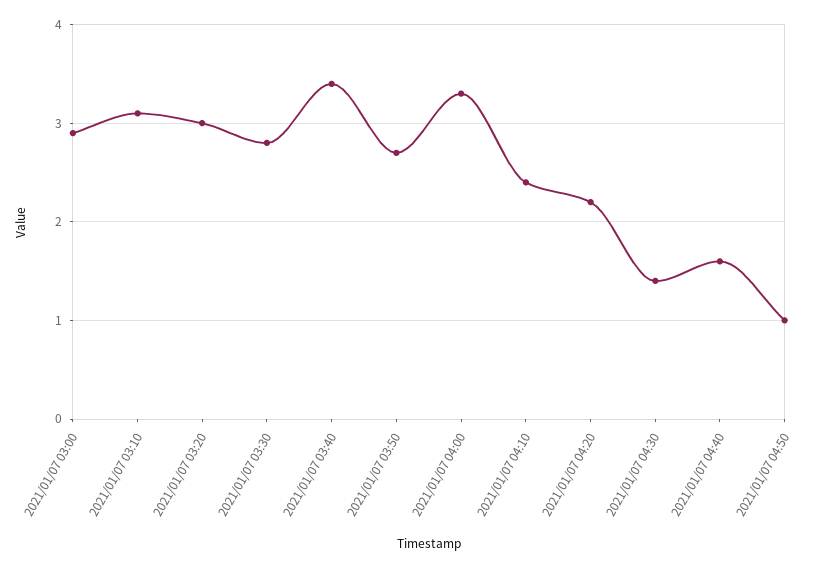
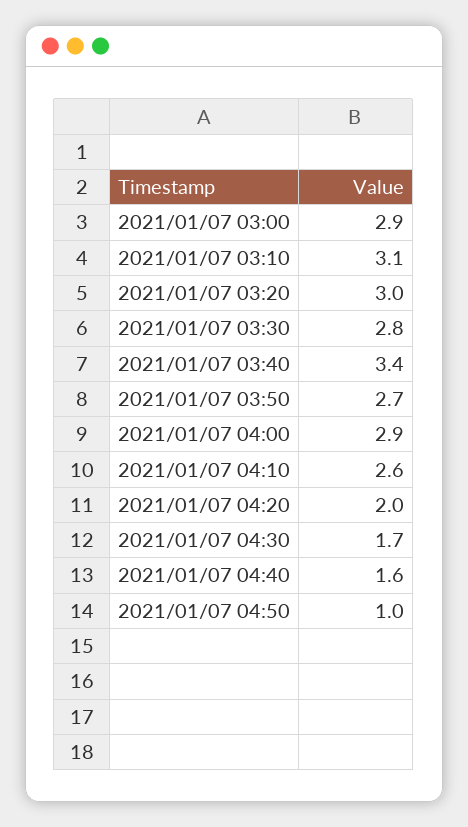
  {
    "2021/01/07 03:00": 2.9,
    "2021/01/07 03:10": 3.1,
    "2021/01/07 03:20": 3,
    "2021/01/07 03:30": 2.8,
    "2021/01/07 03:40": 3.4,
    "2021/01/07 03:50": 2.7,
-   "2021/01/07 04:00": 3.3,
+   "2021/01/07 04:00": 2.9,
-   "2021/01/07 04:10": 2.4,
+   "2021/01/07 04:10": 2.6,
-   "2021/01/07 04:20": 2.2,
+   "2021/01/07 04:20": 2,
-   "2021/01/07 04:30": 1.4,
+   "2021/01/07 04:30": 1.7,
    "2021/01/07 04:40": 1.6,
    "2021/01/07 04:50": 1
  }

